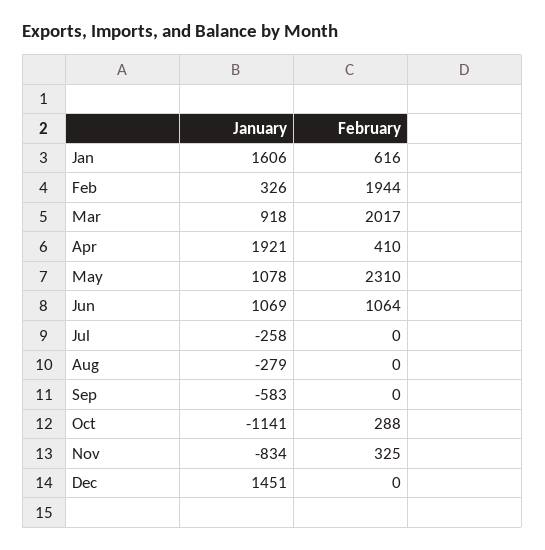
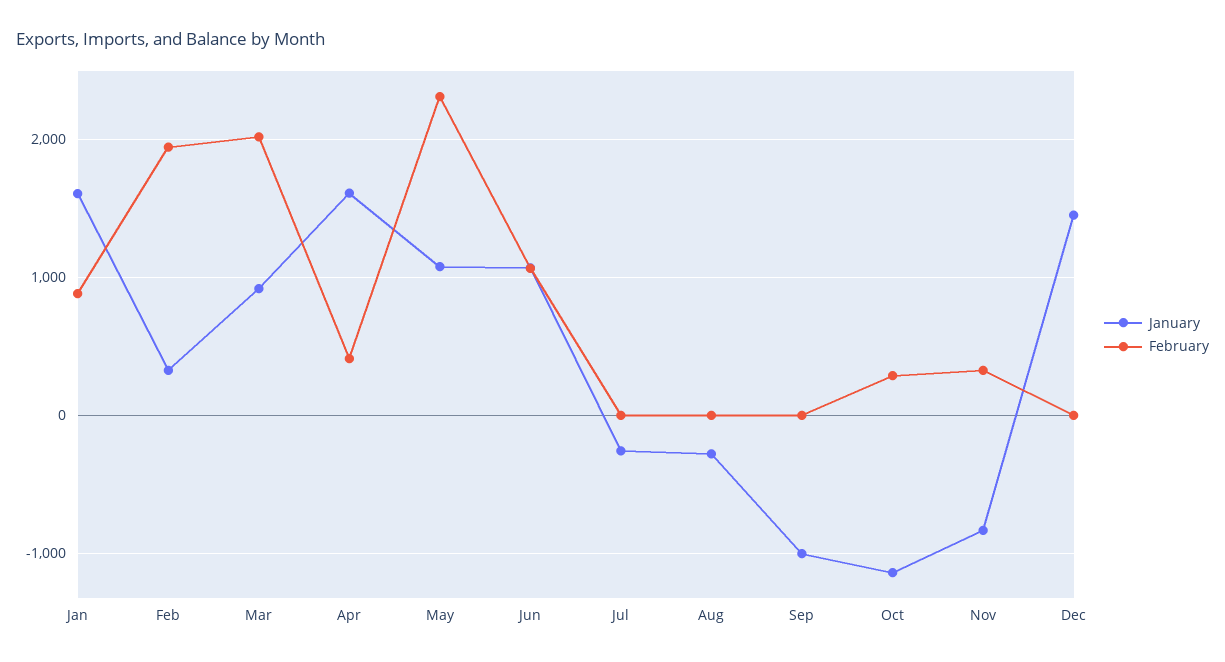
  {
    "January": {
      "Jan": 1606,
      "Feb": 326,
      "Mar": 918,
-     "Apr": 1921,
+     "Apr": 1600,
      "May": 1078,
      "Jun": 1069,
      "Jul": -258,
      "Aug": -279,
-     "Sep": -583,
+     "Sep": -1000,
      "Oct": -1141,
      "Nov": -834,
      "Dec": 1451
    },
    "February": {
-     "Jan": 616,
+     "Jan": 900,
      "Feb": 1944,
      "Mar": 2017,
      "Apr": 410,
      "May": 2310,
      "Jun": 1064,
      "Jul": 0,
      "Aug": 0,
      "Sep": 0,
      "Oct": 288,
      "Nov": 325,
      "Dec": 0
    }
  }

